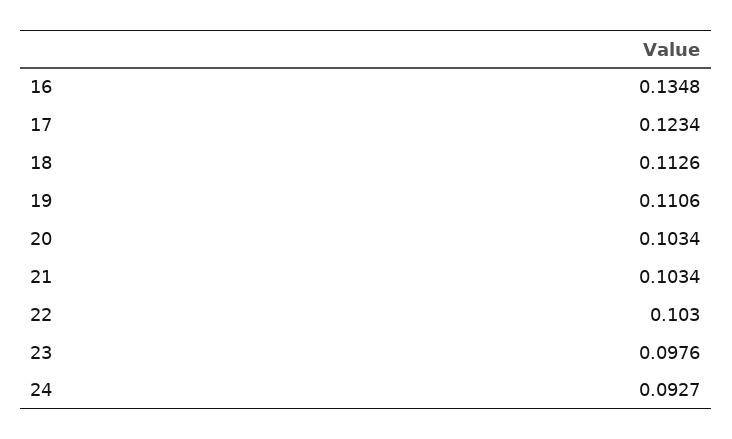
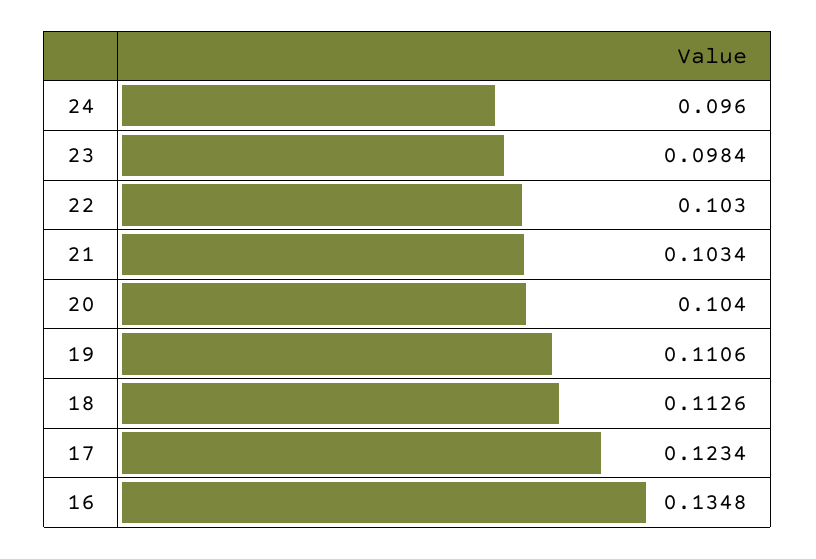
  {
    "16": 0.1348,
    "17": 0.1234,
    "18": 0.1126,
    "19": 0.1106,
-   "20": 0.1034,
+   "20": 0.104,
    "21": 0.1034,
    "22": 0.103,
-   "23": 0.0976,
+   "23": 0.0984,
-   "24": 0.0927
+   "24": 0.096
  }

